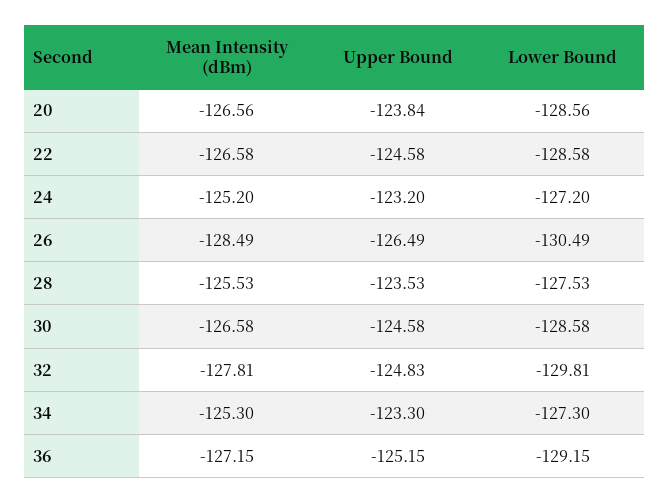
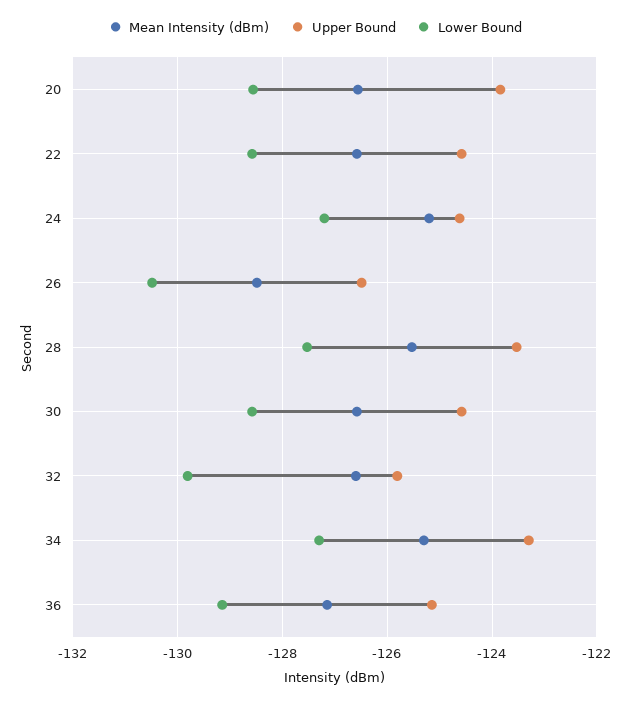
  {
    "Mean Intensity (dBm)": {
      "20": -126.56,
      "22": -126.58,
      "24": -125.2,
      "26": -128.49,
      "28": -125.53,
      "30": -126.58,
-     "32": -127.81,
+     "32": -126.6,
      "34": -125.3,
      "36": -127.15
    },
    "Upper Bound": {
      "20": -123.84,
      "22": -124.58,
-     "24": -123.2,
+     "24": -124.6,
      "26": -126.49,
      "28": -123.53,
      "30": -124.58,
-     "32": -124.83,
+     "32": -125.8,
      "34": -123.3,
      "36": -125.15
    },
    "Lower Bound": {
      "20": -128.56,
      "22": -128.58,
      "24": -127.2,
      "26": -130.49,
      "28": -127.53,
      "30": -128.58,
      "32": -129.81,
      "34": -127.3,
      "36": -129.15
    }
  }

